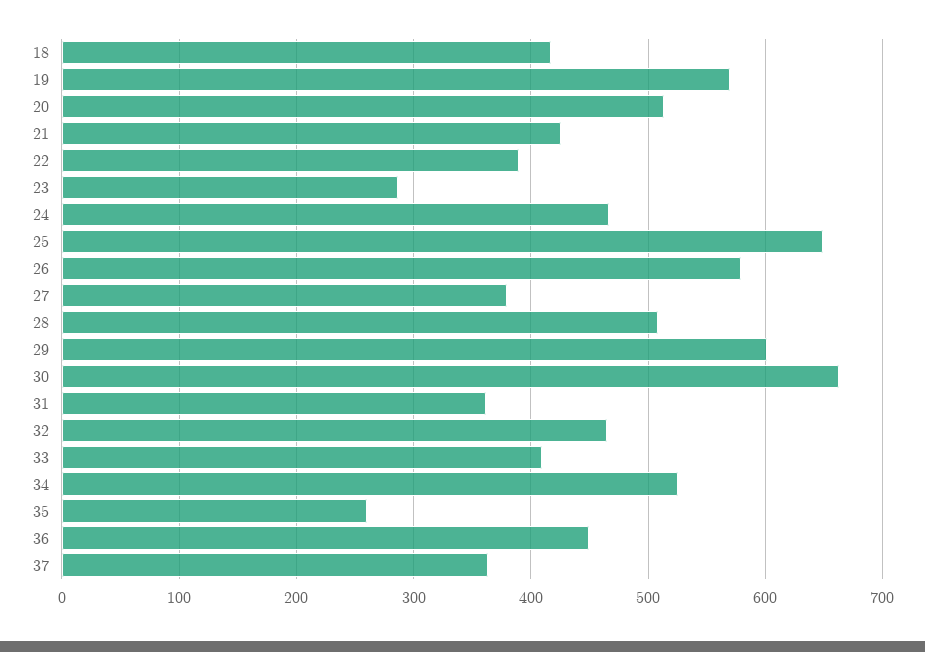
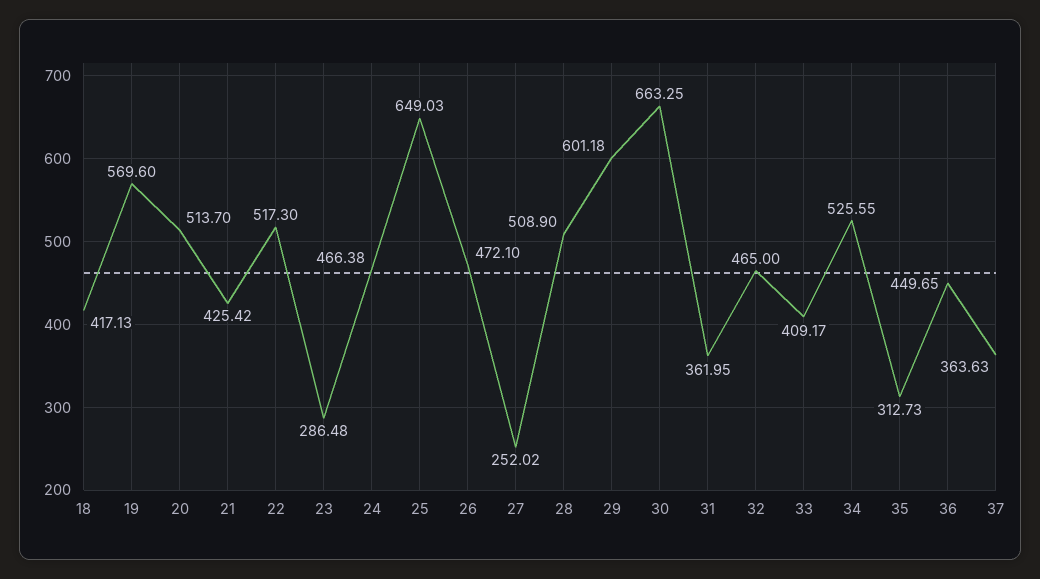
  {
    "18": 417.13,
    "19": 569.6,
    "20": 513.7,
    "21": 425.42,
-   "22": 390,
+   "22": 517.3,
    "23": 286.48,
    "24": 466.38,
    "25": 649.03,
-   "26": 580,
+   "26": 472.1,
-   "27": 380,
+   "27": 252.02,
    "28": 508.9,
    "29": 601.18,
    "30": 663.25,
    "31": 361.95,
    "32": 465,
    "33": 409.17,
    "34": 525.55,
-   "35": 260,
+   "35": 312.73,
    "36": 449.65,
    "37": 363.63
  }

